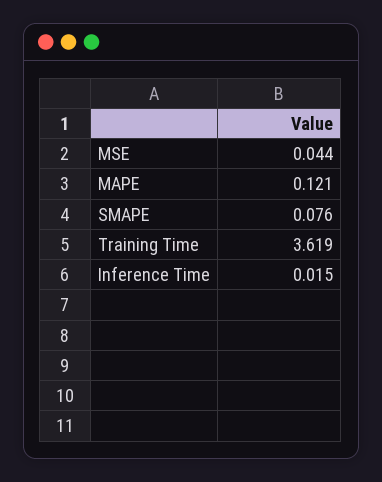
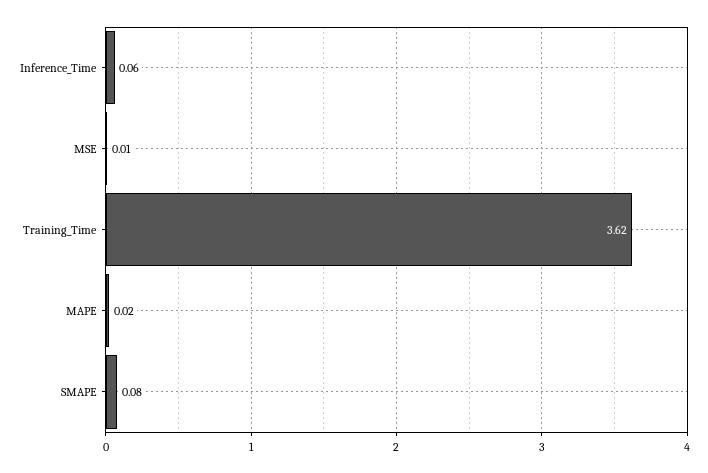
  {
-   "MSE": 0.044,
+   "MSE": 0.01,
-   "MAPE": 0.121,
+   "MAPE": 0.02,
    "SMAPE": 0.076,
    "Training Time": 3.619,
-   "Inference Time": 0.015
+   "Inference Time": 0.06
  }

